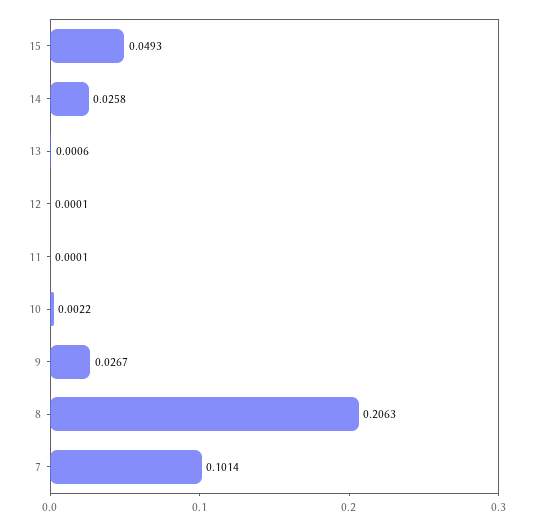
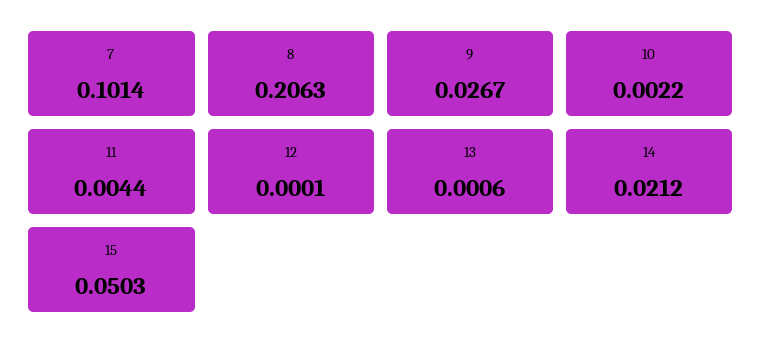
  {
-   "15": 0.0493,
+   "15": 0.0503,
-   "14": 0.0258,
+   "14": 0.0212,
    "13": 0.0006,
    "12": 0.0001,
-   "11": 0.0001,
+   "11": 0.0044,
    "10": 0.0022,
    "9": 0.0267,
    "8": 0.2063,
    "7": 0.1014
  }

